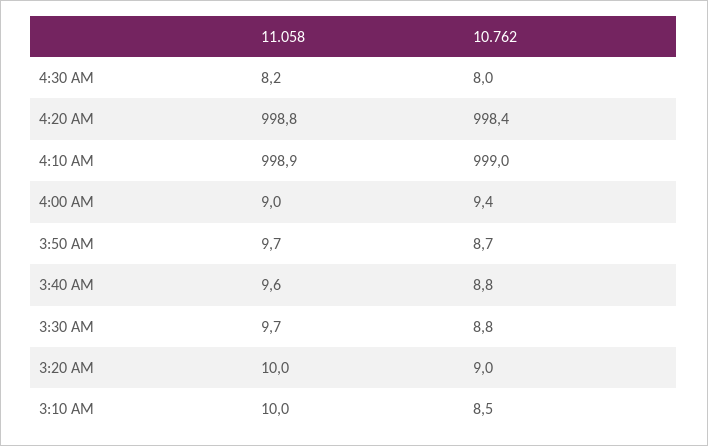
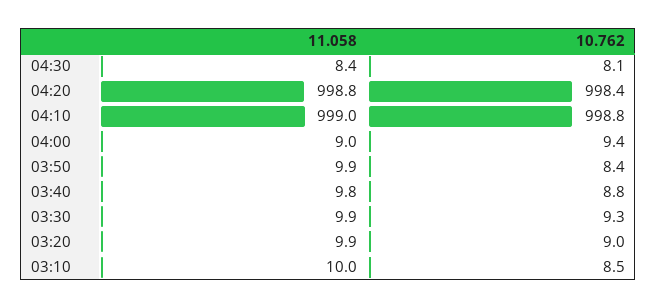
  {
    "11.058": {
-     "4:30 AM": 8.2,
+     "4:30 AM": 8.4,
      "4:20 AM": 998.8,
-     "4:10 AM": 998.9,
+     "4:10 AM": 999,
      "4:00 AM": 9,
-     "3:50 AM": 9.7,
+     "3:50 AM": 9.9,
-     "3:40 AM": 9.6,
+     "3:40 AM": 9.8,
-     "3:30 AM": 9.7,
+     "3:30 AM": 9.9,
-     "3:20 AM": 10,
+     "3:20 AM": 9.9,
      "3:10 AM": 10
    },
    "10.762": {
-     "4:30 AM": 8,
+     "4:30 AM": 8.1,
      "4:20 AM": 998.4,
-     "4:10 AM": 999,
+     "4:10 AM": 998.8,
      "4:00 AM": 9.4,
-     "3:50 AM": 8.7,
+     "3:50 AM": 8.4,
      "3:40 AM": 8.8,
-     "3:30 AM": 8.8,
+     "3:30 AM": 9.3,
      "3:20 AM": 9,
      "3:10 AM": 8.5
    }
  }

